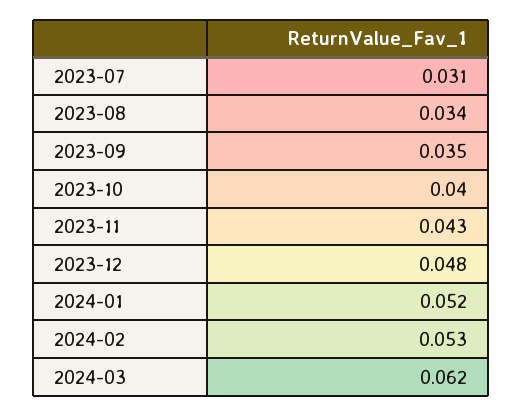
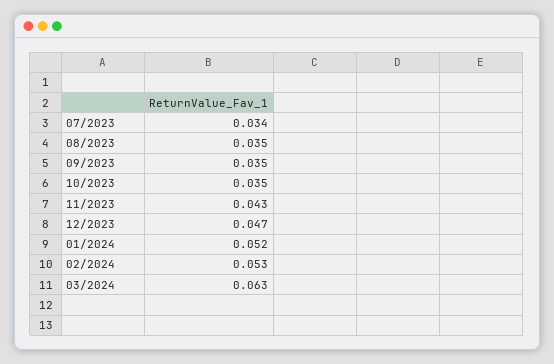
  {
-   "2023-07": 0.031,
+   "2023-07": 0.034,
-   "2023-08": 0.034,
+   "2023-08": 0.035,
    "2023-09": 0.035,
-   "2023-10": 0.04,
+   "2023-10": 0.035,
    "2023-11": 0.043,
-   "2023-12": 0.048,
+   "2023-12": 0.047,
    "2024-01": 0.052,
    "2024-02": 0.053,
-   "2024-03": 0.062
+   "2024-03": 0.063
  }

